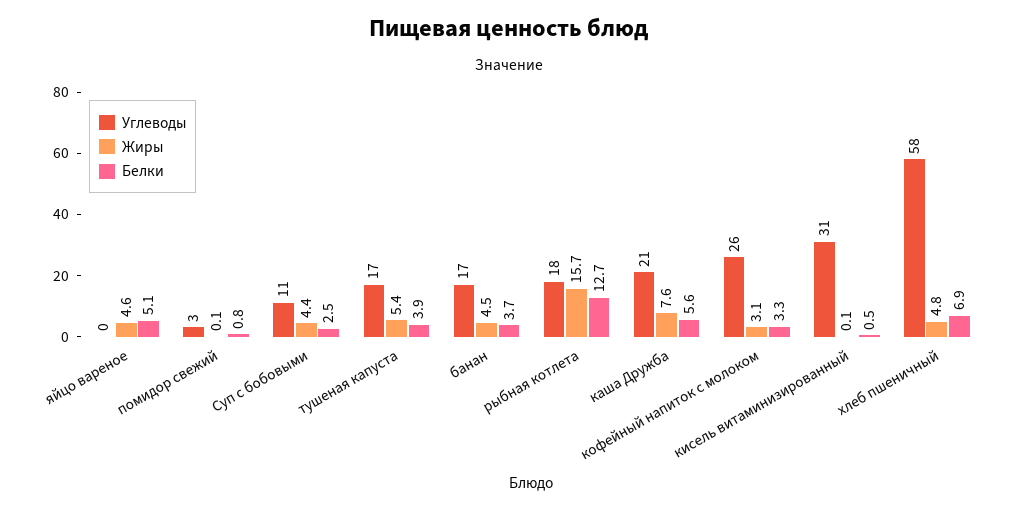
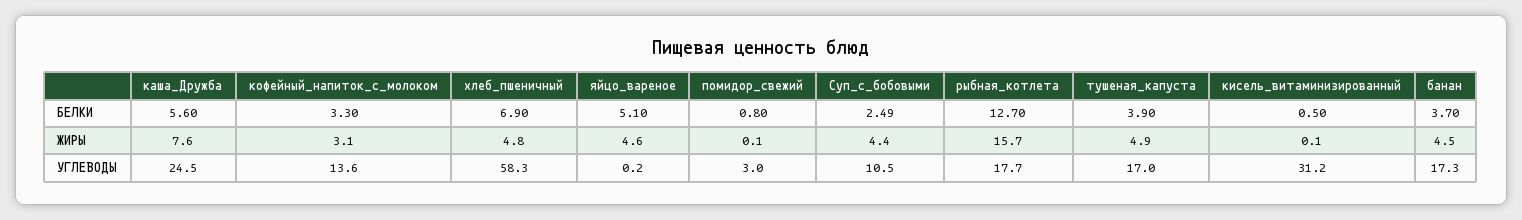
  {
    "Углеводы": {
      "яйцо вареное": 0.2,
      "помидор свежий": 3,
      "Суп с бобовыми": 10.5,
      "тушеная капуста": 17,
      "банан": 17.3,
      "рыбная котлета": 17.7,
-     "каша Дружба": 21,
+     "каша Дружба": 24.5,
-     "кофейный напиток с молоком": 26,
+     "кофейный напиток с молоком": 13.6,
      "кисель витаминизированный": 31.2,
      "хлеб пшеничный": 58.3
    },
    "Жиры": {
      "яйцо вареное": 4.6,
      "помидор свежий": 0.1,
      "Суп с бобовыми": 4.4,
-     "тушеная капуста": 5.4,
+     "тушеная капуста": 4.9,
      "банан": 4.5,
      "рыбная котлета": 15.7,
      "каша Дружба": 7.6,
      "кофейный напиток с молоком": 3.1,
      "кисель витаминизированный": 0.1,
      "хлеб пшеничный": 4.8
    },
    "Белки": {
      "яйцо вареное": 5.1,
      "помидор свежий": 0.8,
      "Суп с бобовыми": 2.49,
      "тушеная капуста": 3.9,
      "банан": 3.7,
      "рыбная котлета": 12.7,
      "каша Дружба": 5.6,
      "кофейный напиток с молоком": 3.3,
      "кисель витаминизированный": 0.5,
      "хлеб пшеничный": 6.9
    }
  }

